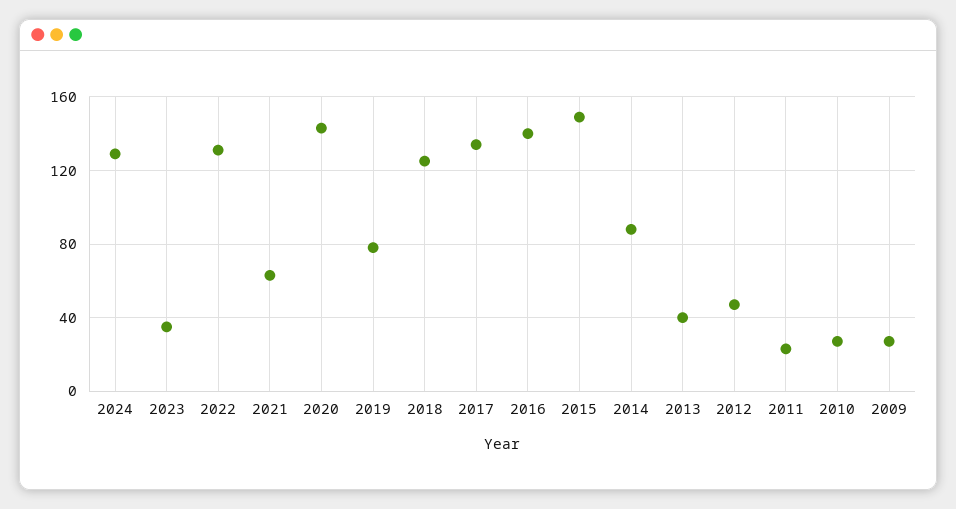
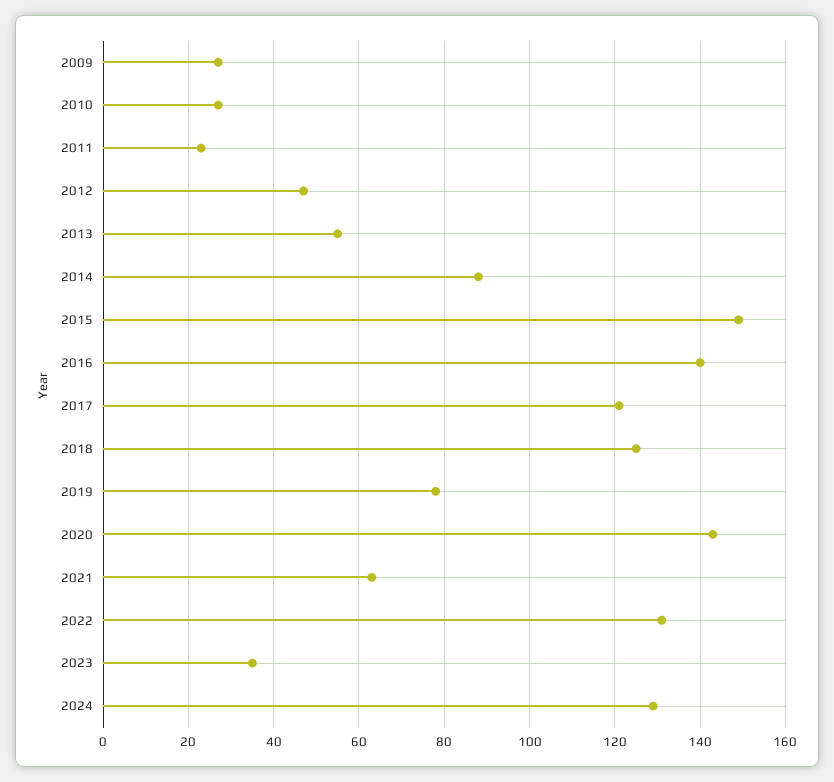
  {
    "2024": 130,
    "2023": 35,
    "2022": 130,
    "2021": 65,
    "2020": 145,
    "2019": 80,
    "2018": 125,
-   "2017": 135,
+   "2017": 120,
    "2016": 140,
    "2015": 150,
    "2014": 90,
-   "2013": 40,
+   "2013": 55,
    "2012": 45,
    "2011": 25,
    "2010": 25,
    "2009": 25
  }

